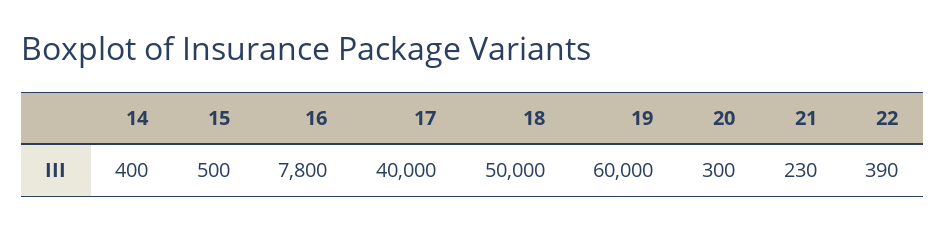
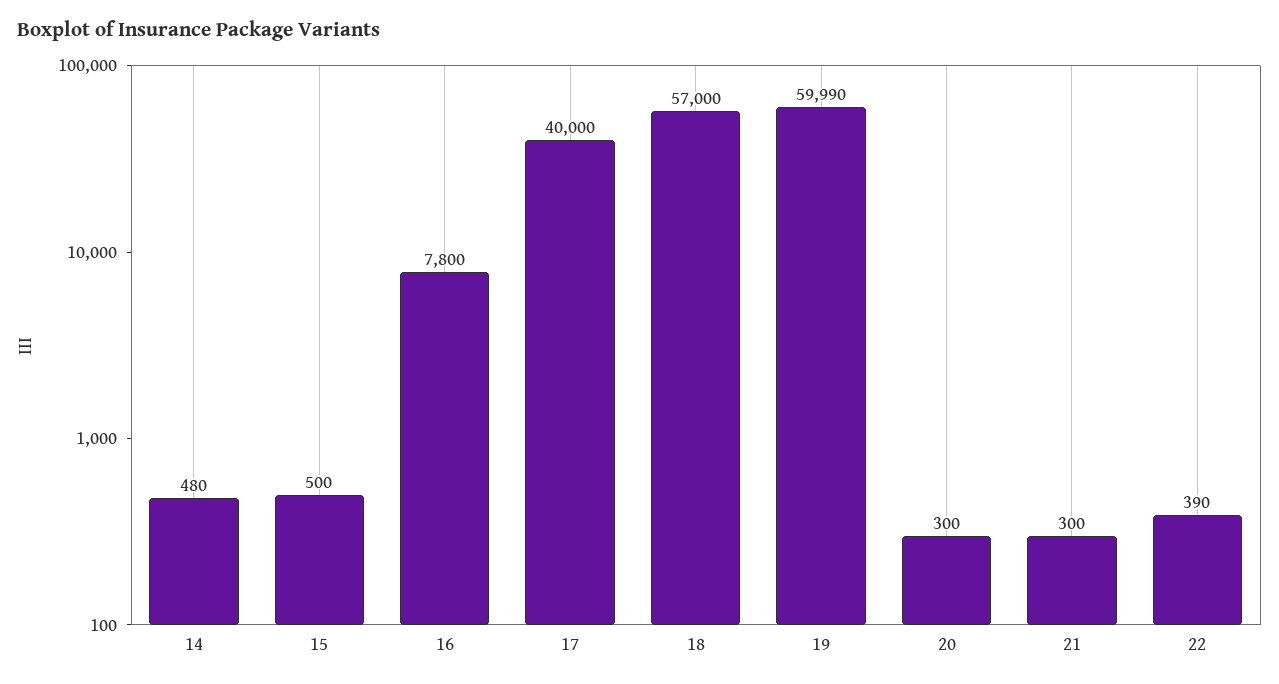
  {
-   "14": 400,
+   "14": 480,
    "15": 500,
    "16": 7800,
    "17": 40000,
-   "18": 50000,
+   "18": 57000,
-   "19": 60000,
+   "19": 59990,
    "20": 300,
-   "21": 230,
+   "21": 300,
    "22": 390
  }

